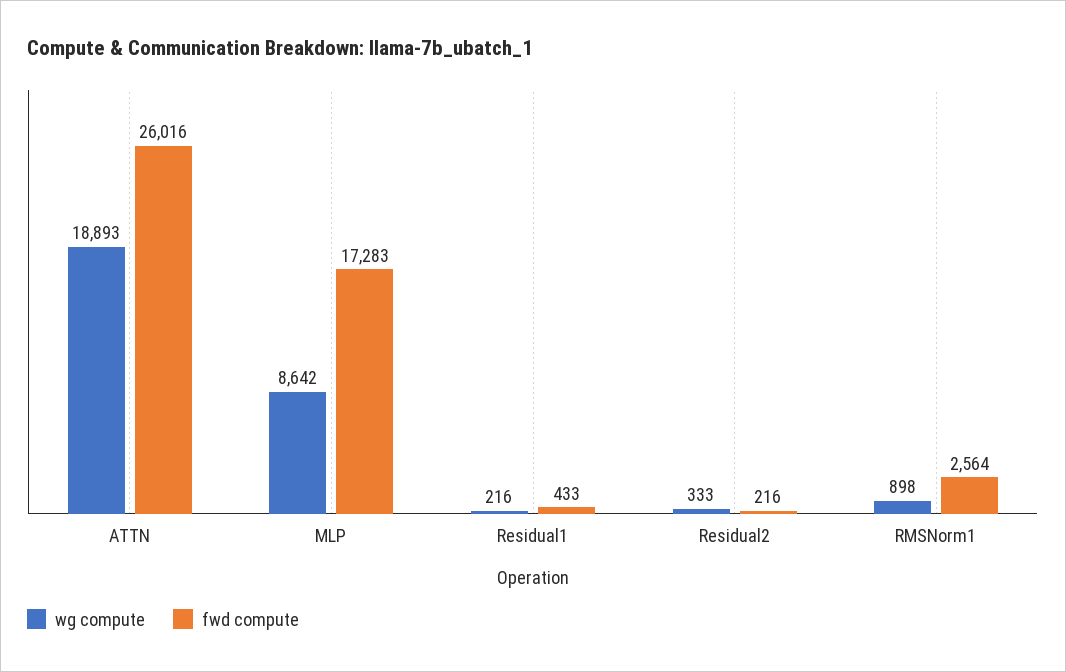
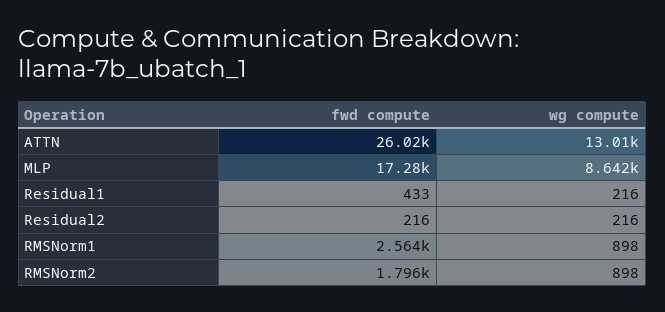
  {
    "wg compute": {
-     "ATTN": 18893,
+     "ATTN": 13010,
      "MLP": 8642,
      "Residual1": 216,
-     "Residual2": 333,
+     "Residual2": 216,
-     "RMSNorm1": 898
+     "RMSNorm1": 898,
+     "RMSNorm2": 898
    },
    "fwd compute": {
      "ATTN": 26016,
      "MLP": 17283,
      "Residual1": 433,
      "Residual2": 216,
-     "RMSNorm1": 2564
+     "RMSNorm1": 2564,
+     "RMSNorm2": 1796
    }
  }

